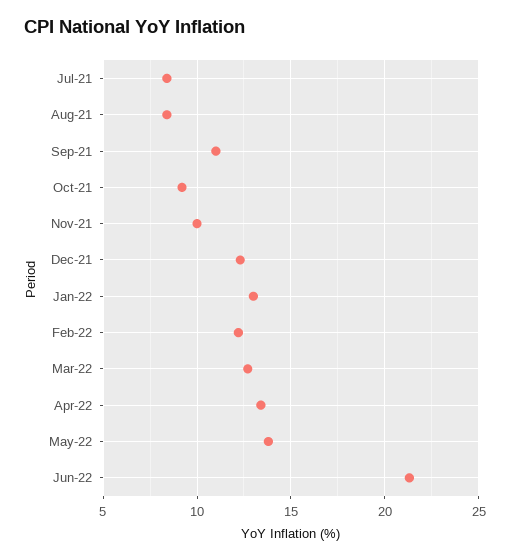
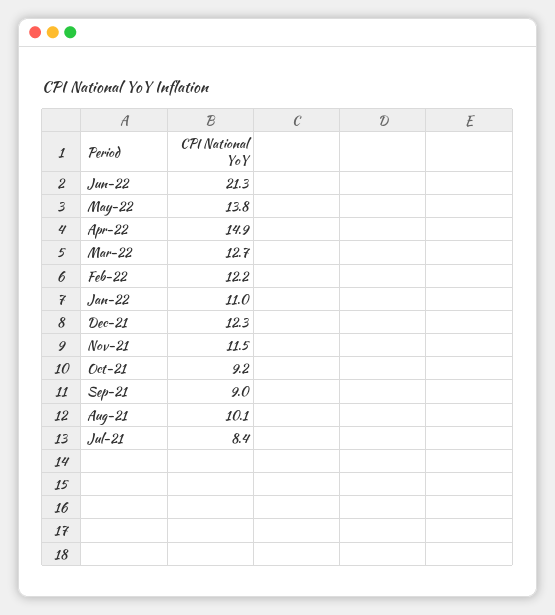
  {
    "Jul-21": 8.4,
-   "Aug-21": 8.5,
+   "Aug-21": 10.1,
-   "Sep-21": 11,
+   "Sep-21": 9,
    "Oct-21": 9.2,
-   "Nov-21": 10,
+   "Nov-21": 11.5,
    "Dec-21": 12.3,
-   "Jan-22": 13,
+   "Jan-22": 11,
    "Feb-22": 12.2,
    "Mar-22": 12.7,
-   "Apr-22": 13.5,
+   "Apr-22": 14.9,
    "May-22": 13.8,
    "Jun-22": 21.3
  }

